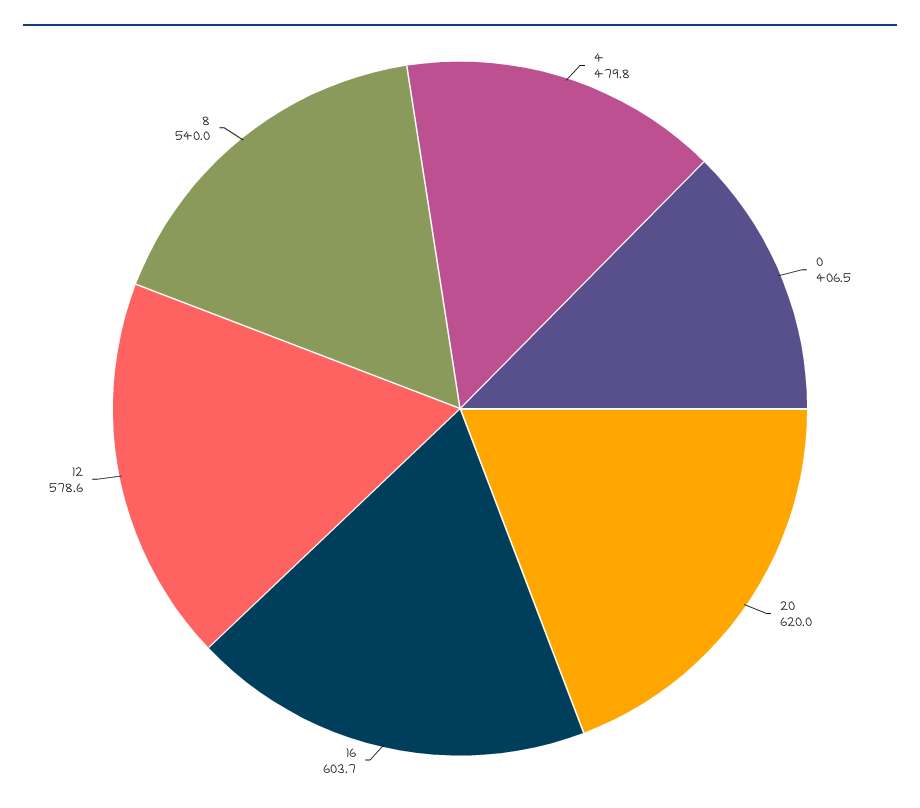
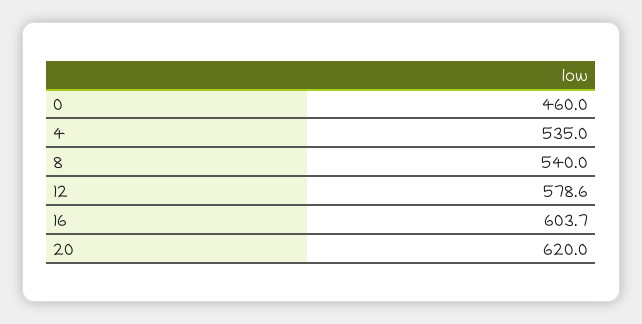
  {
-   "4": 479.8,
+   "4": 535,
-   "0": 406.5,
+   "0": 460,
    "20": 620,
    "16": 603.7,
    "12": 578.6,
    "8": 540
  }

